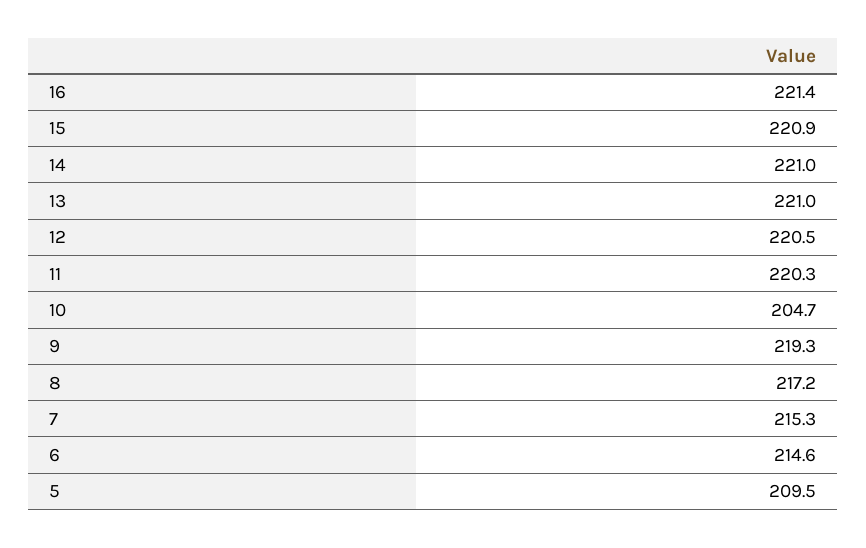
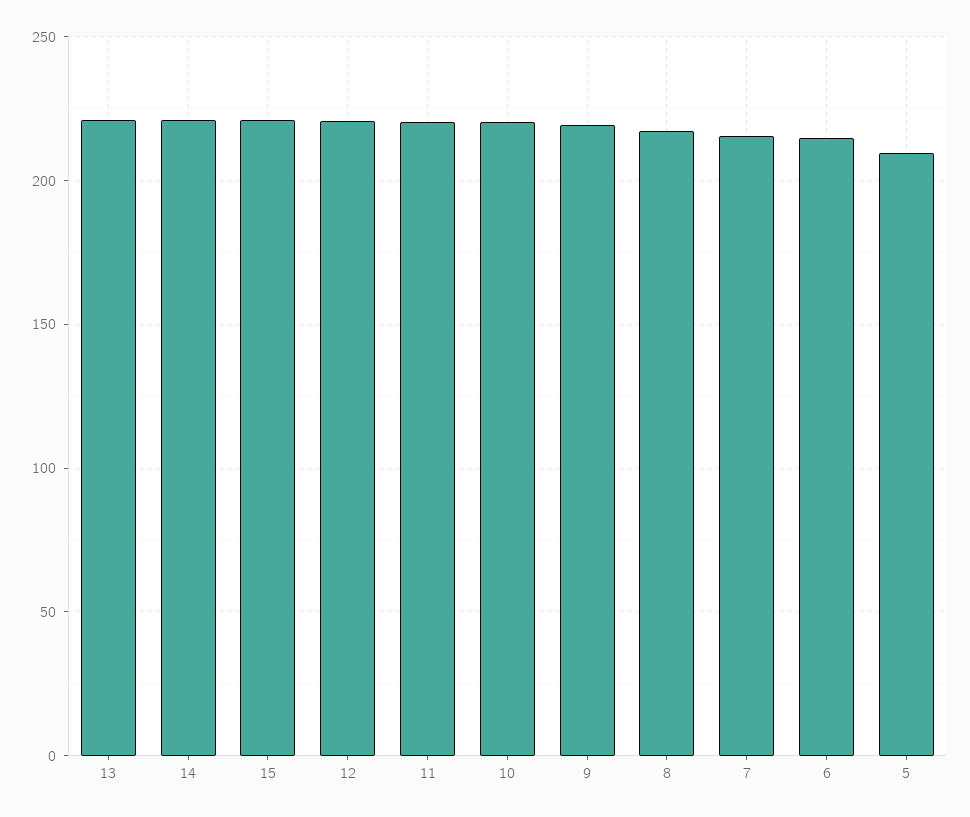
  {
-   "16": 221.4,
    "15": 220.9,
    "14": 221,
    "13": 221,
    "12": 220.5,
    "11": 220.3,
-   "10": 204.7,
+   "10": 220,
    "9": 219.3,
    "8": 217.2,
    "7": 215.3,
    "6": 214.6,
    "5": 209.5
  }

